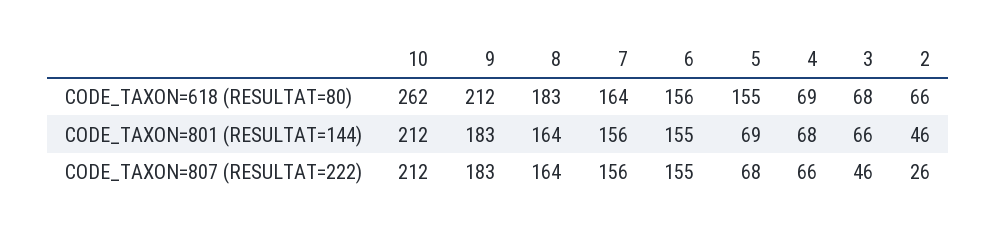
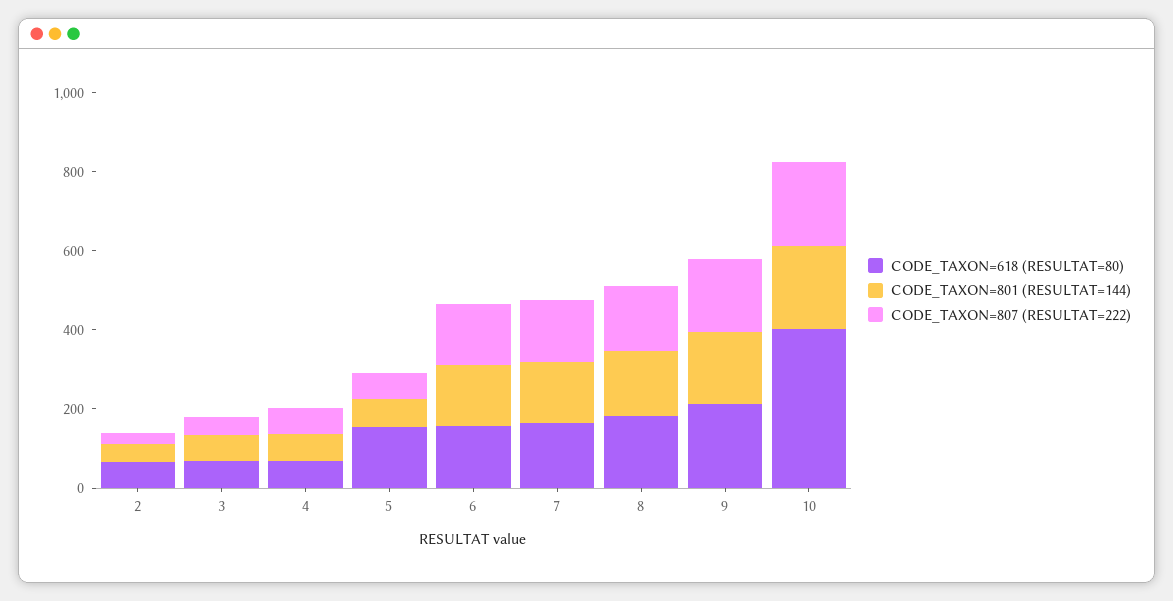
  {
    "CODE_TAXON=618 (RESULTAT=80)": {
-     "10": 262,
+     "10": 400,
      "9": 212,
      "8": 183,
      "7": 164,
      "6": 156,
      "5": 155,
      "4": 69,
      "3": 68,
      "2": 66
    },
    "CODE_TAXON=801 (RESULTAT=144)": {
      "10": 212,
      "9": 183,
      "8": 164,
      "7": 156,
      "6": 155,
      "5": 69,
      "4": 68,
      "3": 66,
      "2": 46
    },
    "CODE_TAXON=807 (RESULTAT=222)": {
      "10": 212,
      "9": 183,
      "8": 164,
      "7": 156,
      "6": 155,
      "5": 68,
      "4": 66,
      "3": 46,
      "2": 26
    }
  }

